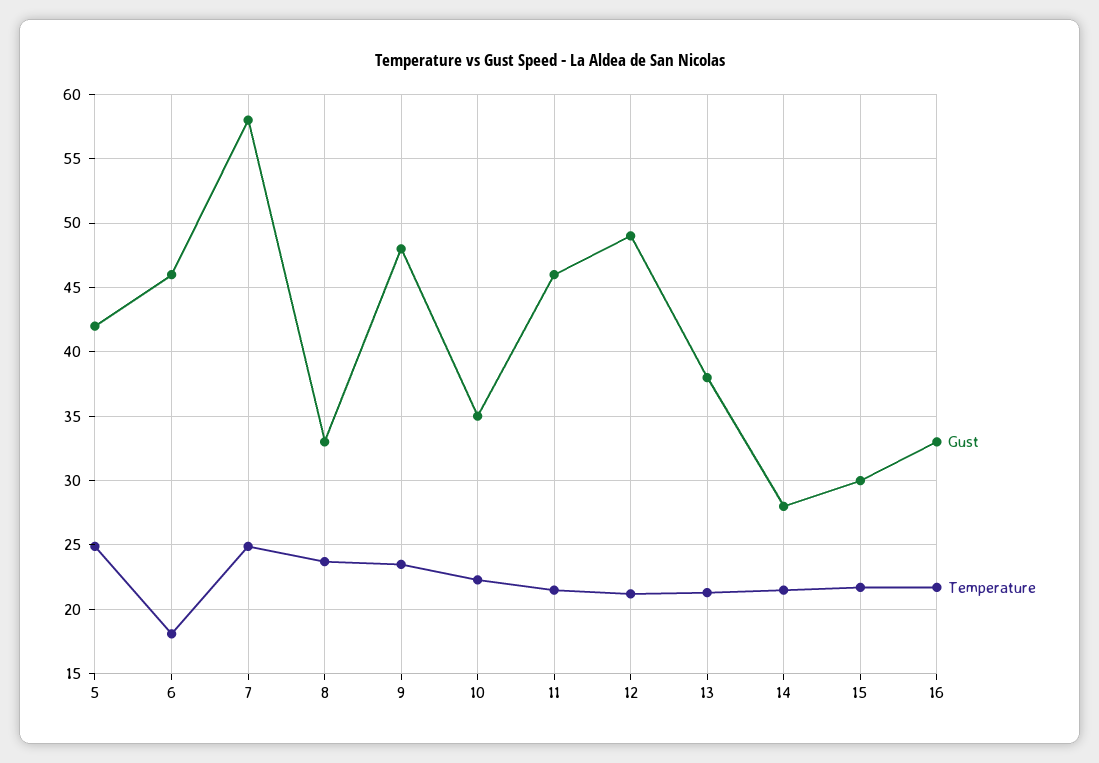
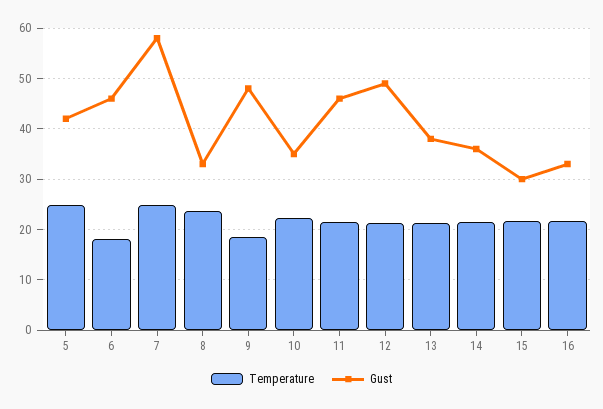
  {
    "Gust": {
      "5": 42,
      "6": 46,
      "7": 58,
      "8": 33,
      "9": 48,
      "10": 35,
      "11": 46,
      "12": 49,
      "13": 38,
-     "14": 28,
+     "14": 36,
      "15": 30,
      "16": 33
    },
    "Temperature": {
      "5": 25,
      "6": 18,
      "7": 25,
      "8": 23.5,
-     "9": 23.5,
+     "9": 18,
      "10": 22.5,
      "11": 21.5,
      "12": 21,
      "13": 21.5,
      "14": 21.5,
      "15": 21.5,
      "16": 21.5
    }
  }

